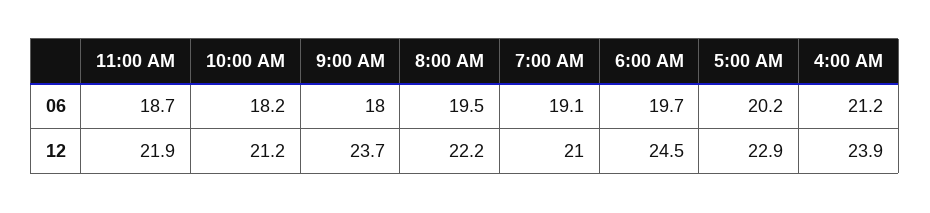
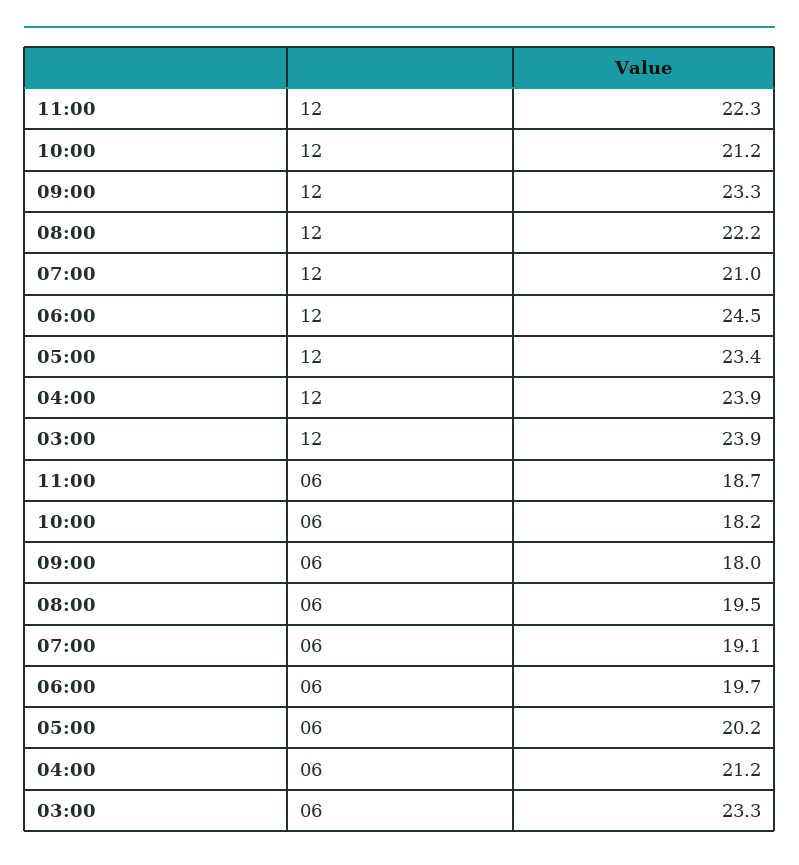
  {
    "11:00 AM": {
      "06": 18.7,
-     "12": 21.9
+     "12": 22.3
    },
    "10:00 AM": {
      "06": 18.2,
      "12": 21.2
    },
    "9:00 AM": {
      "06": 18,
-     "12": 23.7
+     "12": 23.3
    },
    "8:00 AM": {
      "06": 19.5,
      "12": 22.2
    },
    "7:00 AM": {
      "06": 19.1,
      "12": 21
    },
    "6:00 AM": {
      "06": 19.7,
      "12": 24.5
    },
    "5:00 AM": {
      "06": 20.2,
-     "12": 22.9
+     "12": 23.4
    },
    "4:00 AM": {
      "06": 21.2,
      "12": 23.9
-   }
+   },
+   "03:00": {
+     "12": 23.9,
+     "06": 23.3
+   }
  }

